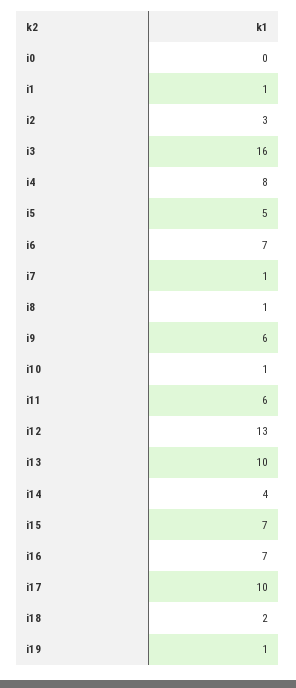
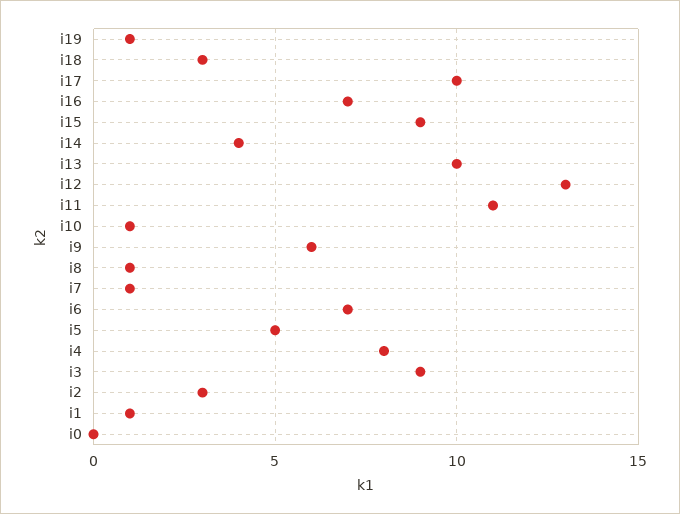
  {
    "i0": 0,
    "i1": 1,
    "i2": 3,
-   "i3": 16,
+   "i3": 9,
    "i4": 8,
    "i5": 5,
    "i6": 7,
    "i7": 1,
    "i8": 1,
    "i9": 6,
    "i10": 1,
-   "i11": 6,
+   "i11": 11,
    "i12": 13,
    "i13": 10,
    "i14": 4,
-   "i15": 7,
+   "i15": 9,
    "i16": 7,
    "i17": 10,
-   "i18": 2,
+   "i18": 3,
    "i19": 1
  }

